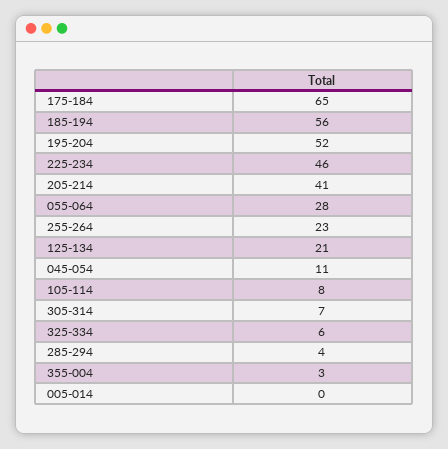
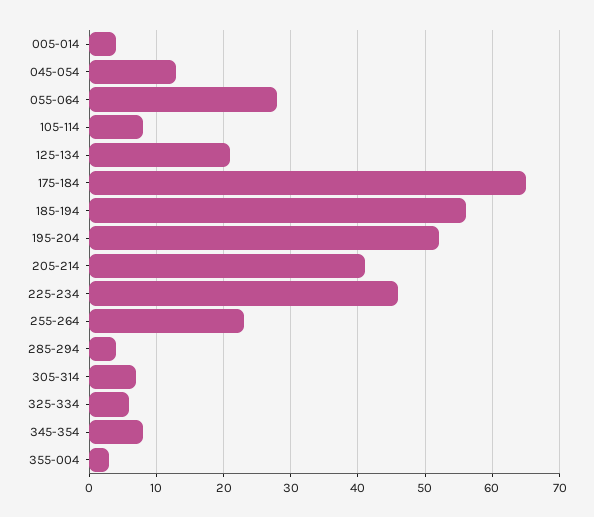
  {
    "175-184": 65,
    "185-194": 56,
    "195-204": 52,
    "225-234": 46,
    "205-214": 41,
    "055-064": 28,
    "255-264": 23,
    "125-134": 21,
-   "045-054": 11,
+   "045-054": 13,
    "105-114": 8,
    "305-314": 7,
    "325-334": 6,
    "285-294": 4,
    "355-004": 3,
-   "005-014": 0
+   "005-014": 4,
+   "345-354": 8
  }

